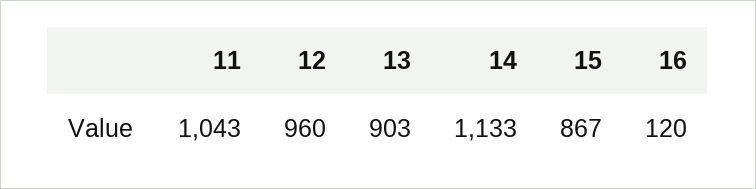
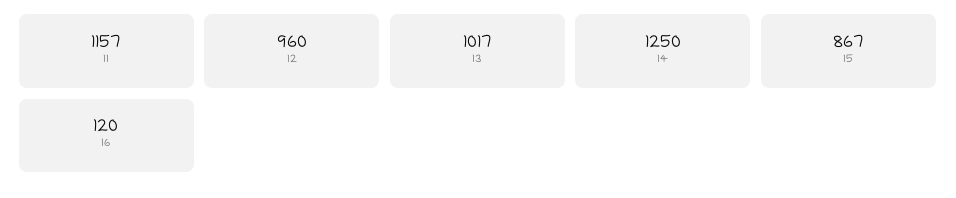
  {
-   "11": 1043,
+   "11": 1157,
    "12": 960,
-   "13": 903,
+   "13": 1017,
-   "14": 1133,
+   "14": 1250,
    "15": 867,
    "16": 120
  }

